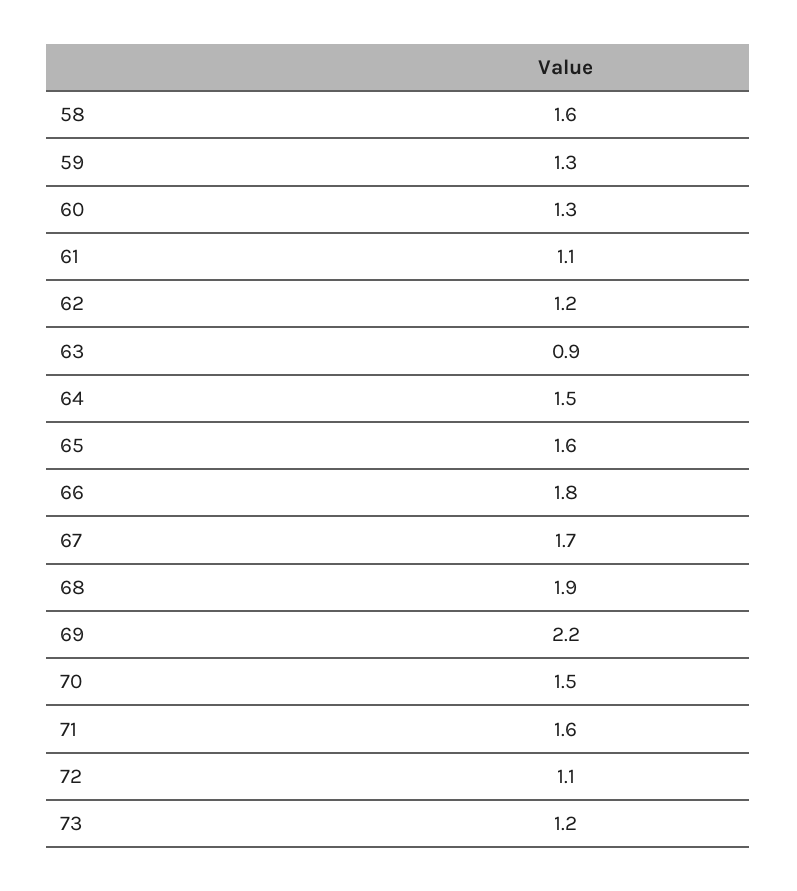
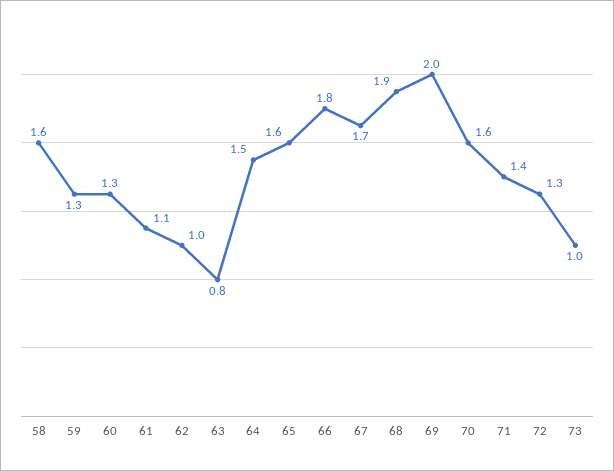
  {
    "58": 1.6,
    "59": 1.3,
    "60": 1.3,
    "61": 1.1,
-   "62": 1.2,
+   "62": 1,
-   "63": 0.9,
+   "63": 0.8,
    "64": 1.5,
    "65": 1.6,
    "66": 1.8,
    "67": 1.7,
    "68": 1.9,
-   "69": 2.2,
+   "69": 2,
-   "70": 1.5,
+   "70": 1.6,
-   "71": 1.6,
+   "71": 1.4,
-   "72": 1.1,
+   "72": 1.3,
-   "73": 1.2
+   "73": 1
  }

